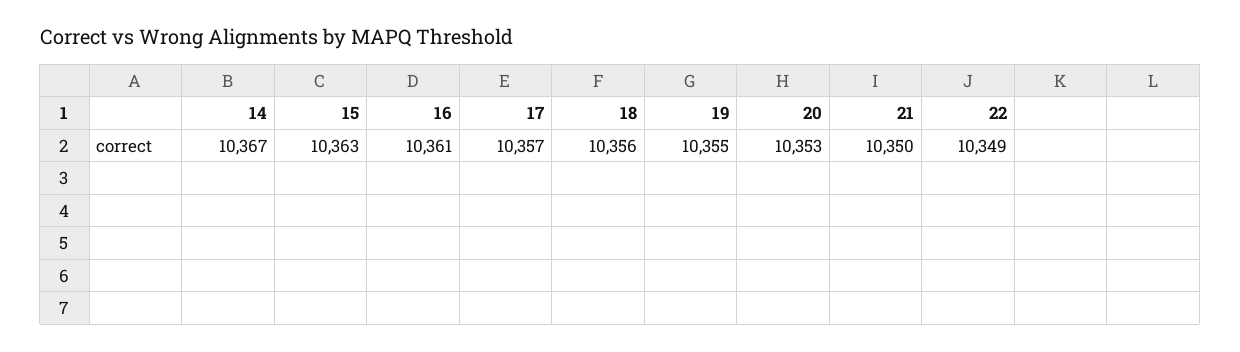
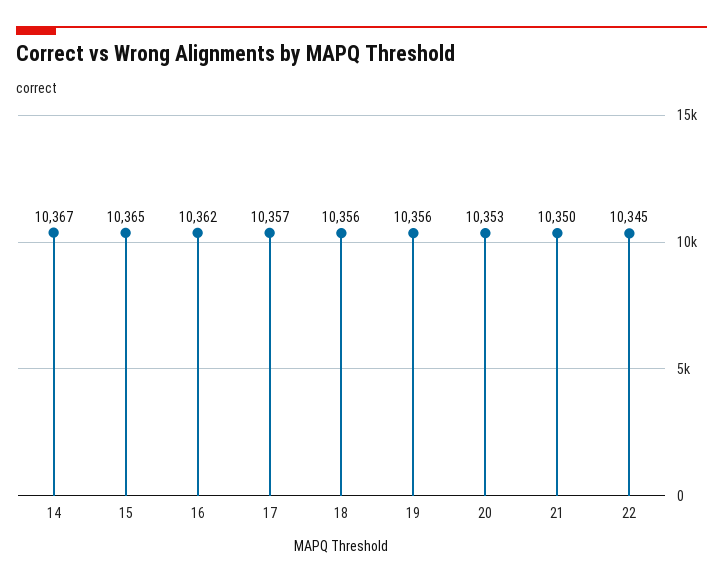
  {
    "14": 10367,
-   "15": 10363,
+   "15": 10365,
-   "16": 10361,
+   "16": 10362,
    "17": 10357,
    "18": 10356,
-   "19": 10355,
+   "19": 10356,
    "20": 10353,
    "21": 10350,
-   "22": 10349
+   "22": 10345
  }

